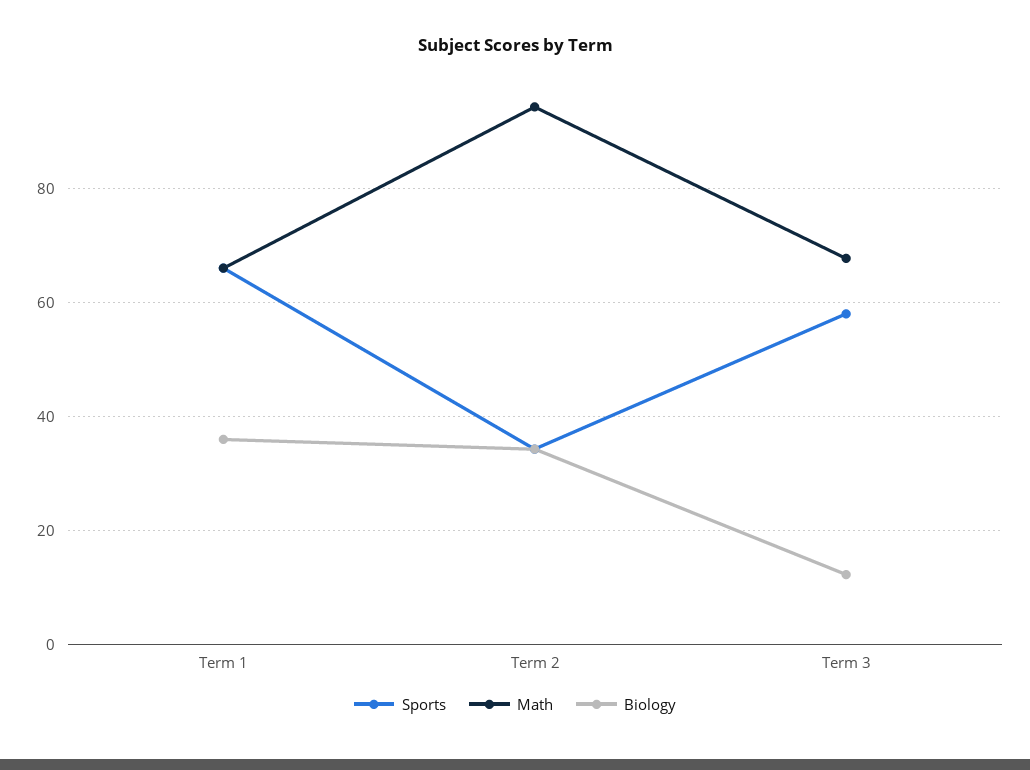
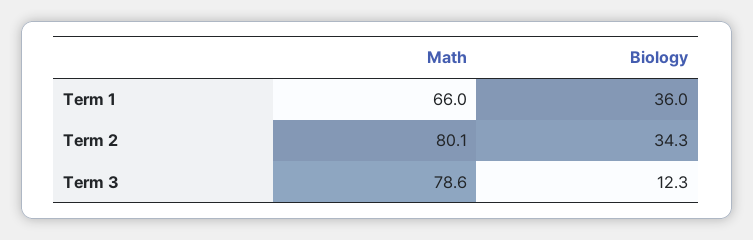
  {
-   "Sports": {
-     "Term 1": 66,
-     "Term 2": 34,
-     "Term 3": 58
-   },
    "Math": {
      "Term 1": 66,
-     "Term 2": 94,
+     "Term 2": 80.1,
-     "Term 3": 68
+     "Term 3": 78.6
    },
    "Biology": {
      "Term 1": 36,
      "Term 2": 34.3,
      "Term 3": 12.3
    }
  }

